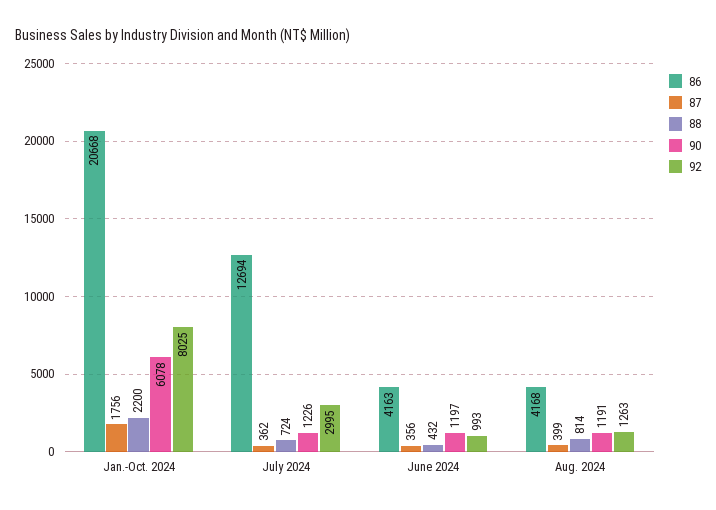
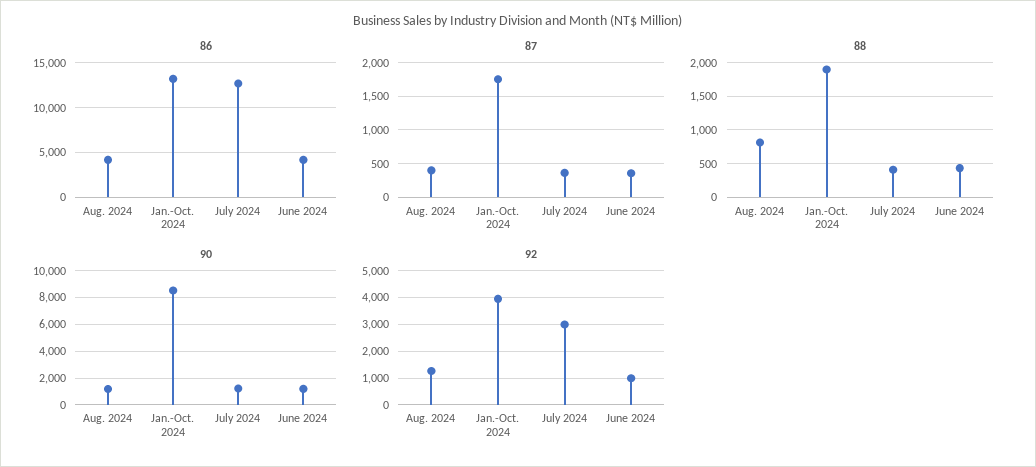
  {
    "86": {
-     "Jan.-Oct. 2024": 20668,
+     "Jan.-Oct. 2024": 13000,
      "July 2024": 12694,
      "June 2024": 4163,
      "Aug. 2024": 4168
    },
    "87": {
      "Jan.-Oct. 2024": 1756,
      "July 2024": 362,
      "June 2024": 356,
      "Aug. 2024": 399
    },
    "88": {
-     "Jan.-Oct. 2024": 2200,
+     "Jan.-Oct. 2024": 1900,
-     "July 2024": 724,
+     "July 2024": 400,
      "June 2024": 432,
      "Aug. 2024": 814
    },
    "90": {
-     "Jan.-Oct. 2024": 6078,
+     "Jan.-Oct. 2024": 8500,
      "July 2024": 1226,
      "June 2024": 1197,
      "Aug. 2024": 1191
    },
    "92": {
-     "Jan.-Oct. 2024": 8025,
+     "Jan.-Oct. 2024": 4000,
      "July 2024": 2995,
      "June 2024": 993,
      "Aug. 2024": 1263
    }
  }

